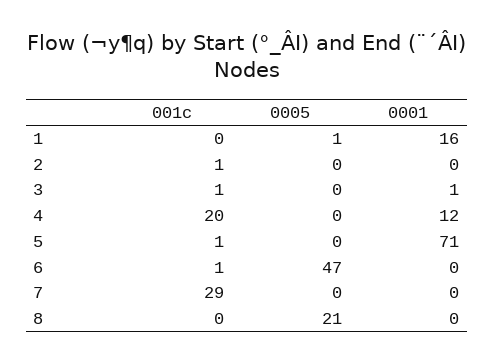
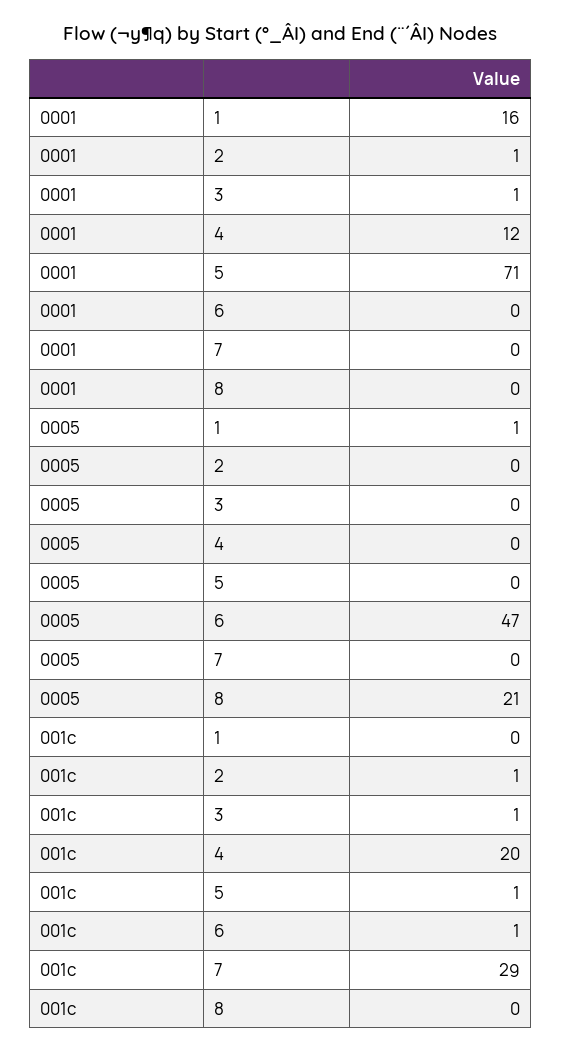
  {
    "001c": {
      "1": 0,
      "2": 1,
      "3": 1,
      "4": 20,
      "5": 1,
      "6": 1,
      "7": 29,
      "8": 0
    },
    "0005": {
      "1": 1,
      "2": 0,
      "3": 0,
      "4": 0,
      "5": 0,
      "6": 47,
      "7": 0,
      "8": 21
    },
    "0001": {
      "1": 16,
-     "2": 0,
+     "2": 1,
      "3": 1,
      "4": 12,
      "5": 71,
      "6": 0,
      "7": 0,
      "8": 0
    }
  }

